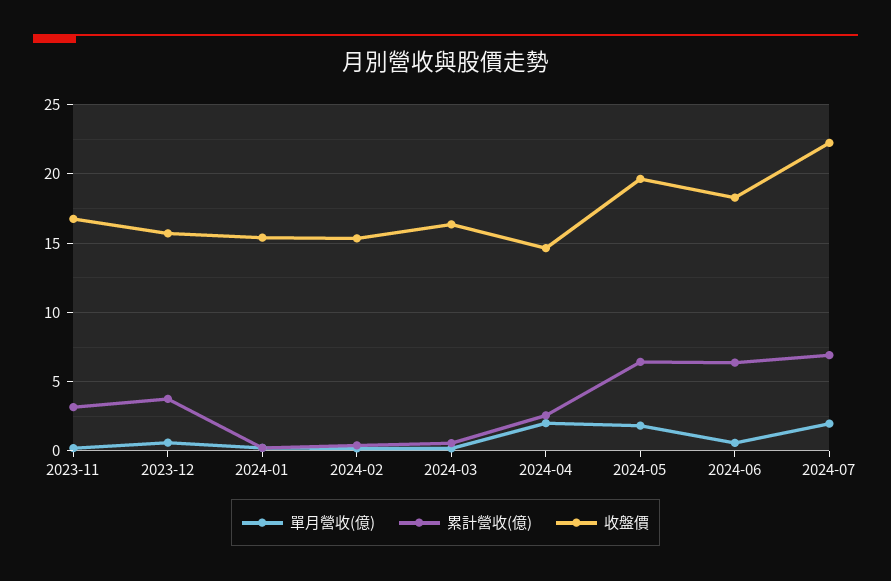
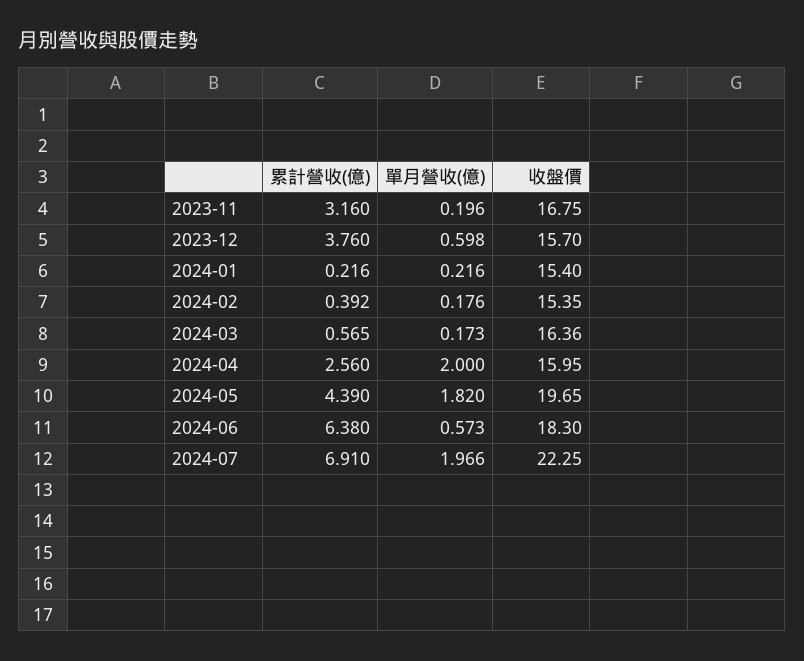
  {
    "單月營收(億)": {
      "2023-11": 0.196,
      "2023-12": 0.598,
      "2024-01": 0.216,
      "2024-02": 0.176,
      "2024-03": 0.173,
      "2024-04": 2,
      "2024-05": 1.82,
      "2024-06": 0.573,
      "2024-07": 1.966
    },
    "累計營收(億)": {
      "2023-11": 3.16,
      "2023-12": 3.76,
      "2024-01": 0.216,
      "2024-02": 0.392,
      "2024-03": 0.565,
      "2024-04": 2.56,
-     "2024-05": 6.5,
+     "2024-05": 4.39,
      "2024-06": 6.38,
      "2024-07": 6.91
    },
    "收盤價": {
      "2023-11": 16.75,
      "2023-12": 15.7,
      "2024-01": 15.4,
      "2024-02": 15.35,
      "2024-03": 16.36,
-     "2024-04": 14.5,
+     "2024-04": 15.95,
      "2024-05": 19.65,
      "2024-06": 18.3,
      "2024-07": 22.25
    }
  }

